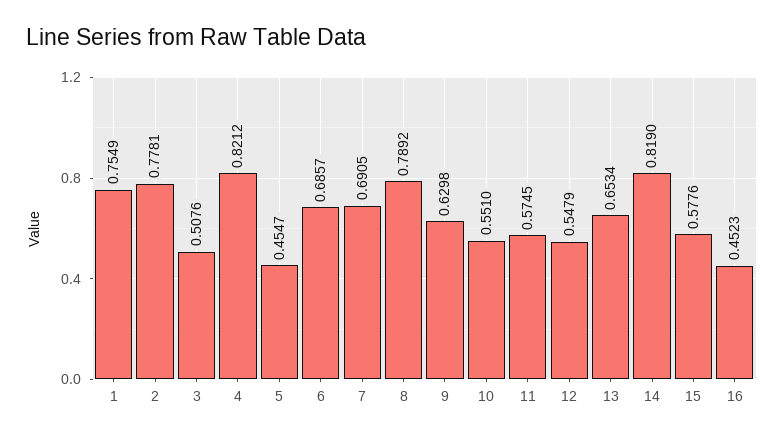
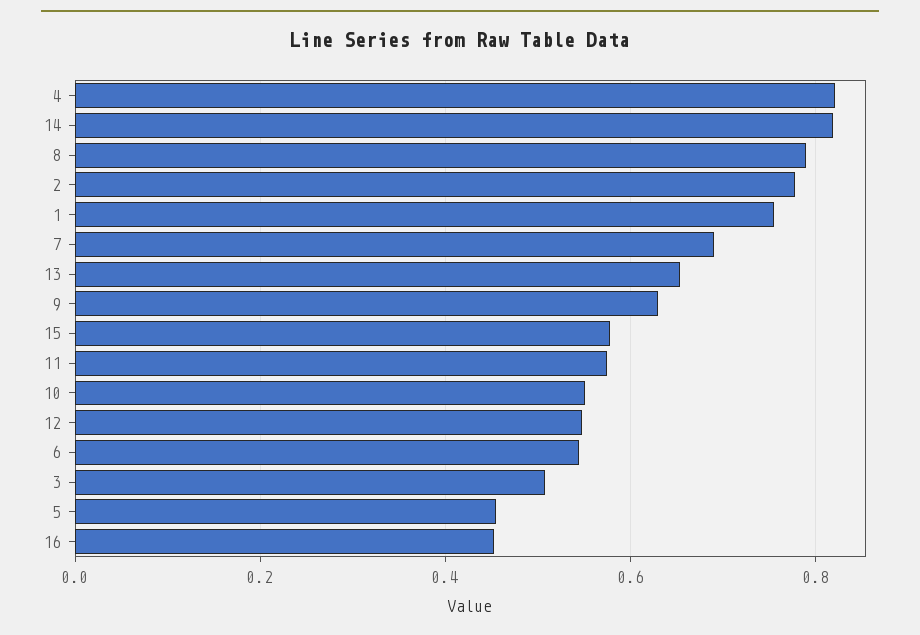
  {
    "1": 0.7549,
    "2": 0.7781,
    "3": 0.5076,
    "4": 0.8212,
    "5": 0.4547,
-   "6": 0.6857,
+   "6": 0.54,
    "7": 0.6905,
    "8": 0.7892,
    "9": 0.6298,
    "10": 0.551,
    "11": 0.5745,
    "12": 0.5479,
    "13": 0.6534,
    "14": 0.819,
    "15": 0.5776,
    "16": 0.4523
  }

